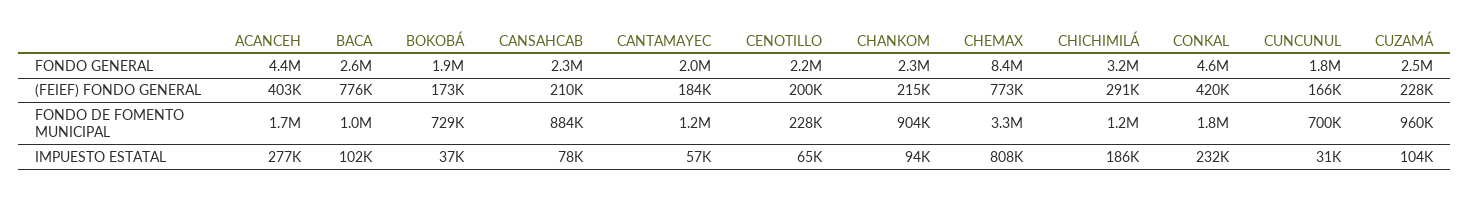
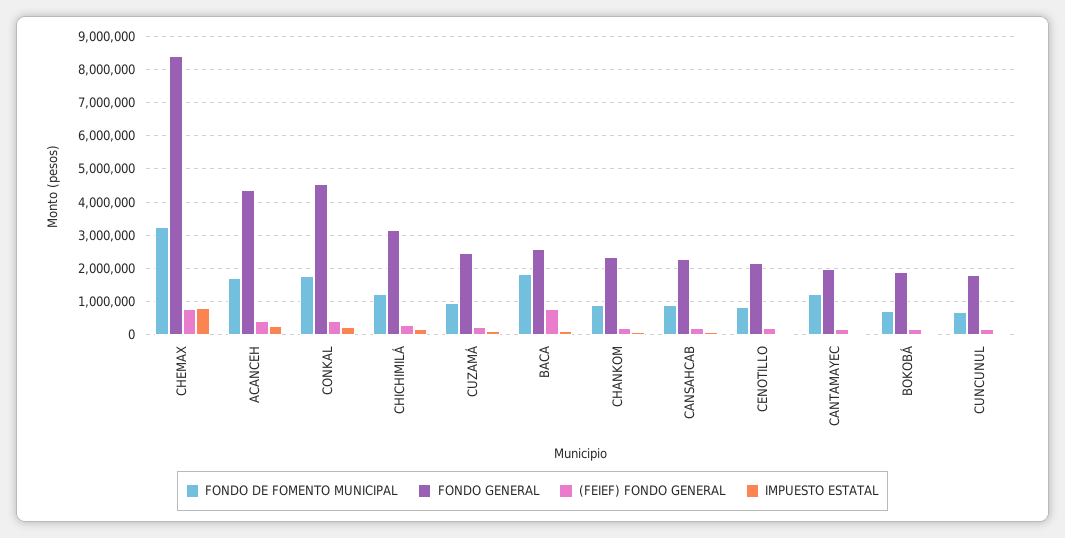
  {
    "FONDO GENERAL": {
      "ACANCEH": 4400000,
      "BACA": 2600000,
      "BOKOBÁ": 1900000,
      "CANSAHCAB": 2300000,
      "CANTAMAYEC": 2000000,
      "CENOTILLO": 2200000,
      "CHANKOM": 2300000,
      "CHEMAX": 8400000,
      "CHICHIMILÁ": 3200000,
      "CONKAL": 4600000,
      "CUNCUNUL": 1800000,
      "CUZAMÁ": 2500000
    },
    "(FEIEF) FONDO GENERAL": {
      "ACANCEH": 403000,
      "BACA": 776000,
      "BOKOBÁ": 173000,
      "CANSAHCAB": 210000,
      "CANTAMAYEC": 184000,
      "CENOTILLO": 200000,
      "CHANKOM": 215000,
      "CHEMAX": 773000,
      "CHICHIMILÁ": 291000,
      "CONKAL": 420000,
      "CUNCUNUL": 166000,
      "CUZAMÁ": 228000
    },
    "FONDO DE FOMENTO MUNICIPAL": {
      "ACANCEH": 1700000,
-     "BACA": 1000000,
+     "BACA": 1800000,
      "BOKOBÁ": 729000,
      "CANSAHCAB": 884000,
      "CANTAMAYEC": 1200000,
-     "CENOTILLO": 228000,
+     "CENOTILLO": 800000,
      "CHANKOM": 904000,
      "CHEMAX": 3300000,
      "CHICHIMILÁ": 1200000,
      "CONKAL": 1800000,
      "CUNCUNUL": 700000,
      "CUZAMÁ": 960000
    },
    "IMPUESTO ESTATAL": {
      "ACANCEH": 277000,
      "BACA": 102000,
      "BOKOBÁ": 37000,
      "CANSAHCAB": 78000,
      "CANTAMAYEC": 57000,
      "CENOTILLO": 65000,
      "CHANKOM": 94000,
      "CHEMAX": 808000,
      "CHICHIMILÁ": 186000,
      "CONKAL": 232000,
      "CUNCUNUL": 31000,
      "CUZAMÁ": 104000
    }
  }

